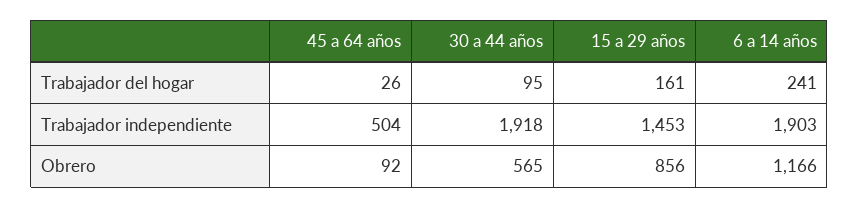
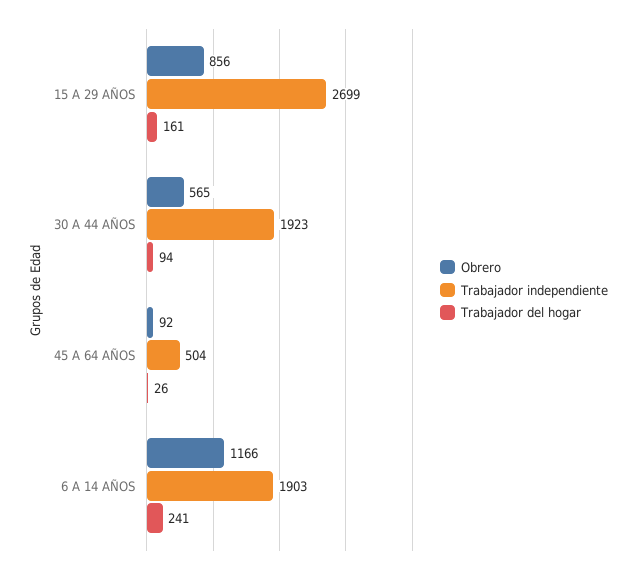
  {
    "Trabajador del hogar": {
      "45 a 64 años": 26,
-     "30 a 44 años": 95,
+     "30 a 44 años": 94,
      "15 a 29 años": 161,
      "6 a 14 años": 241
    },
    "Trabajador independiente": {
      "45 a 64 años": 504,
-     "30 a 44 años": 1918,
+     "30 a 44 años": 1923,
-     "15 a 29 años": 1453,
+     "15 a 29 años": 2699,
      "6 a 14 años": 1903
    },
    "Obrero": {
      "45 a 64 años": 92,
      "30 a 44 años": 565,
      "15 a 29 años": 856,
      "6 a 14 años": 1166
    }
  }

